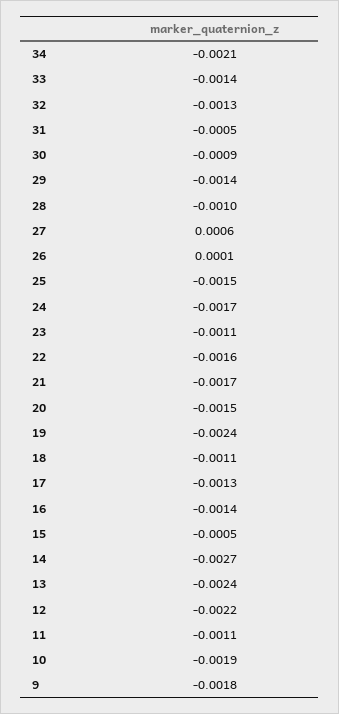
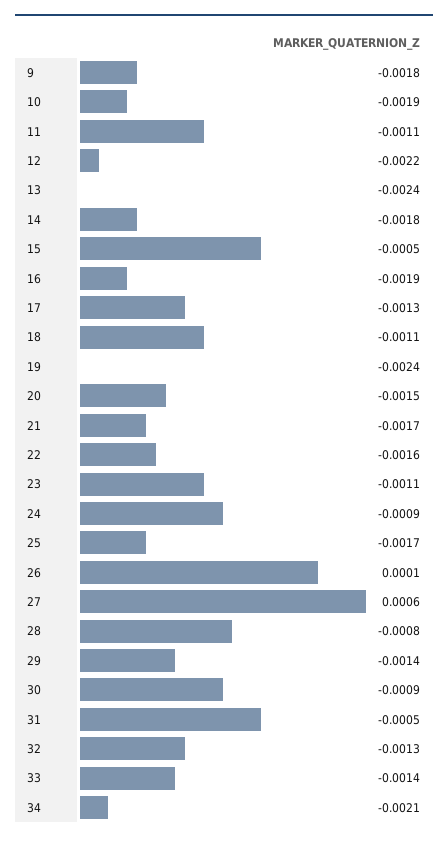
  {
    "34": -0.0021,
    "33": -0.0014,
    "32": -0.0013,
    "31": -0.0005,
    "30": -0.0009,
    "29": -0.0014,
-   "28": -0.001,
+   "28": -0.0008,
    "27": 0.0006,
    "26": 0.0001,
-   "25": -0.0015,
+   "25": -0.0017,
-   "24": -0.0017,
+   "24": -0.0009,
    "23": -0.0011,
    "22": -0.0016,
    "21": -0.0017,
    "20": -0.0015,
    "19": -0.0024,
    "18": -0.0011,
    "17": -0.0013,
-   "16": -0.0014,
+   "16": -0.0019,
    "15": -0.0005,
-   "14": -0.0027,
+   "14": -0.0018,
    "13": -0.0024,
    "12": -0.0022,
    "11": -0.0011,
    "10": -0.0019,
    "9": -0.0018
  }

